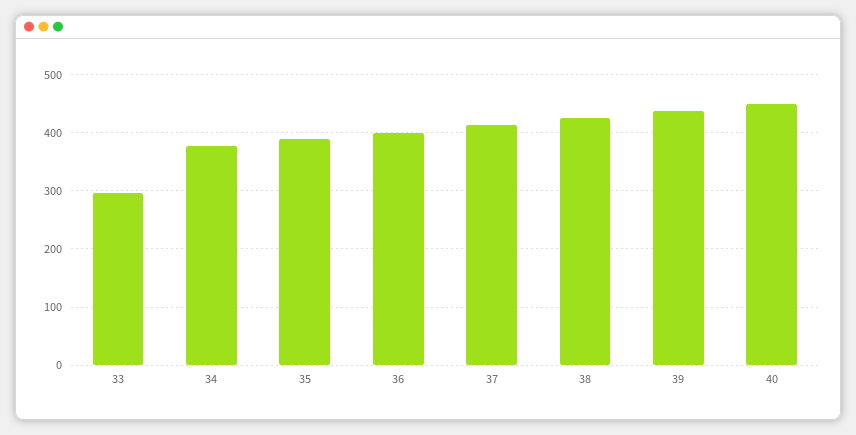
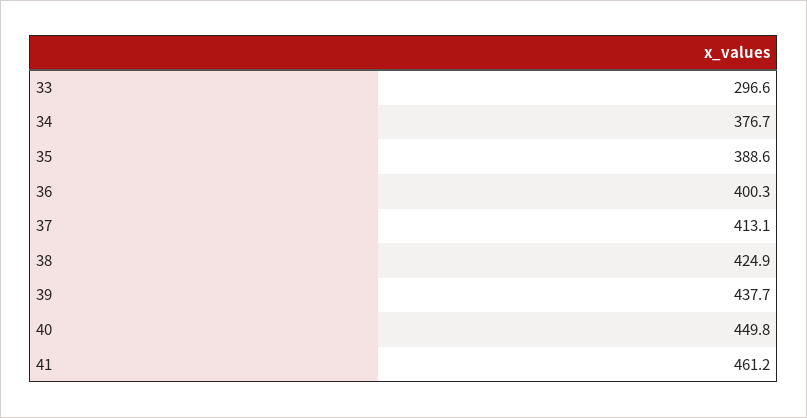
  {
    "33": 296.6,
    "34": 376.7,
    "35": 388.6,
    "36": 400.3,
    "37": 413.1,
    "38": 424.9,
    "39": 437.7,
-   "40": 449.8
+   "40": 449.8,
+   "41": 461.2
  }

